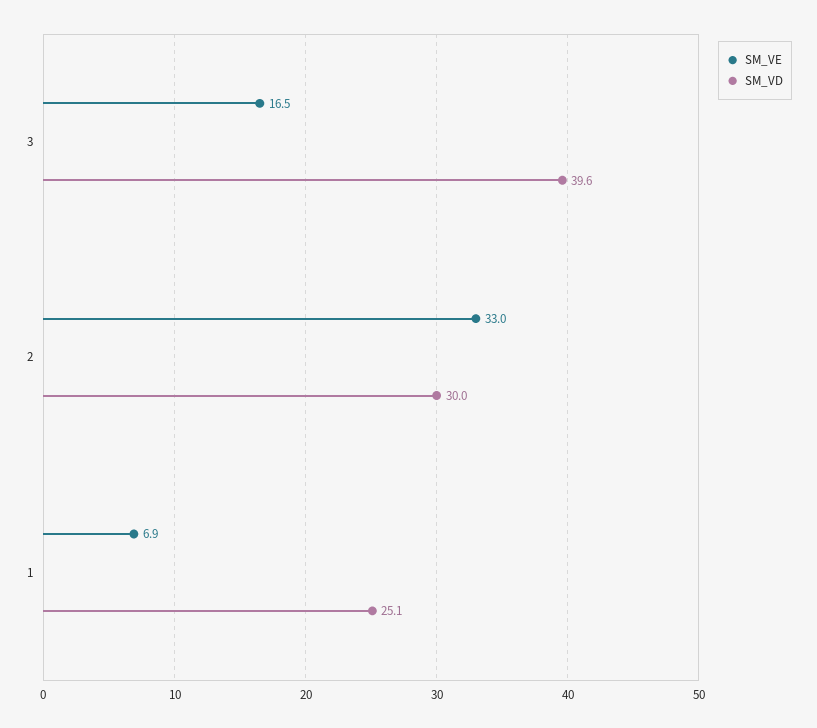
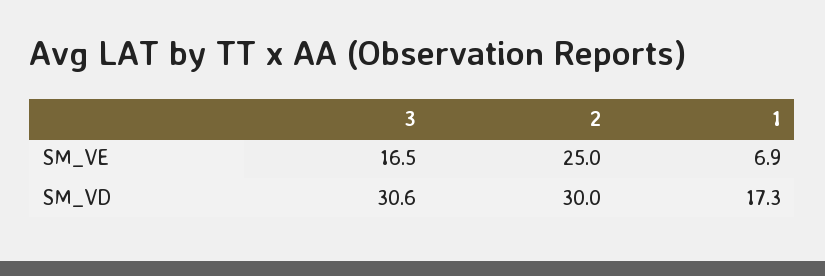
  {
    "SM_VE": {
      "3": 16.5,
-     "2": 33,
+     "2": 25,
      "1": 6.9
    },
    "SM_VD": {
-     "3": 39.6,
+     "3": 30.6,
      "2": 30,
-     "1": 25.1
+     "1": 17.3
    }
  }

